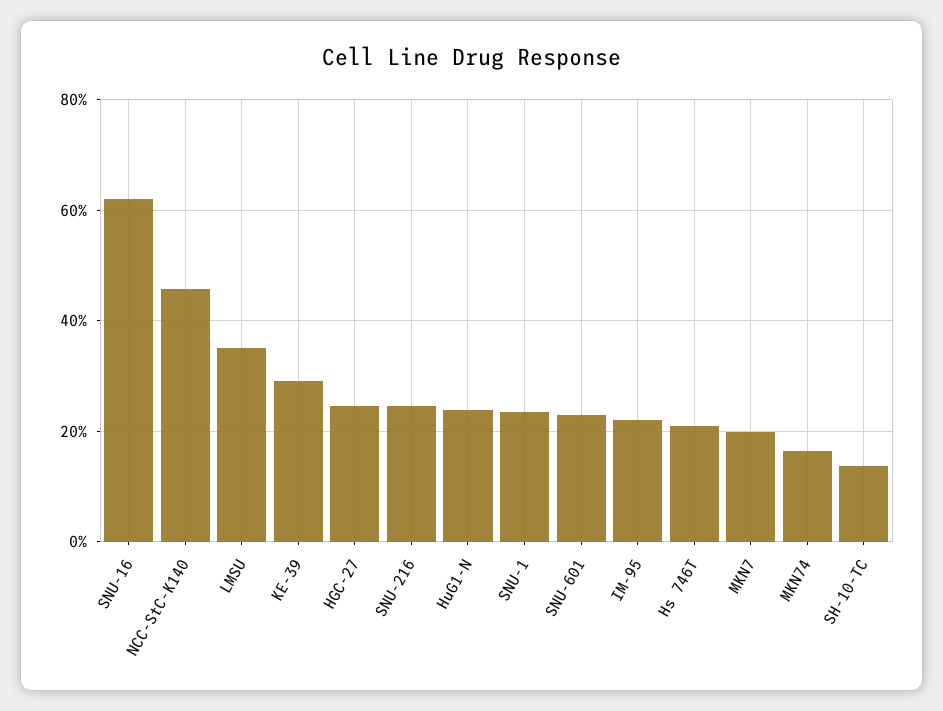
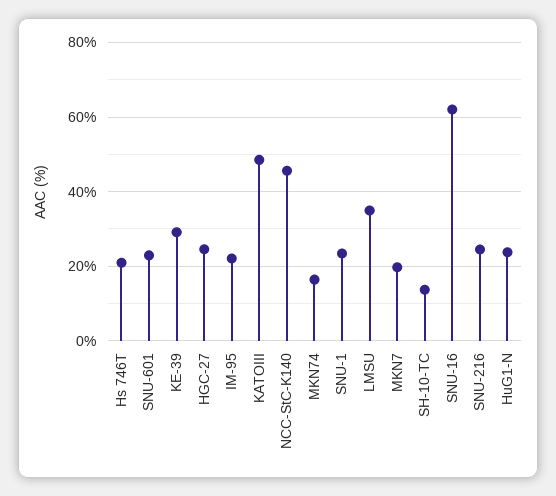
  {
    "SNU-16": 62,
    "NCC-StC-K140": 46,
    "LMSU": 34,
    "KE-39": 30,
    "HGC-27": 24,
    "SNU-216": 24,
    "HuG1-N": 24,
    "SNU-1": 24,
    "SNU-601": 22,
    "IM-95": 22,
    "Hs 746T": 20,
    "MKN7": 20,
    "MKN74": 16,
-   "SH-10-TC": 14
+   "SH-10-TC": 14,
+   "KATOIII": 48
  }

